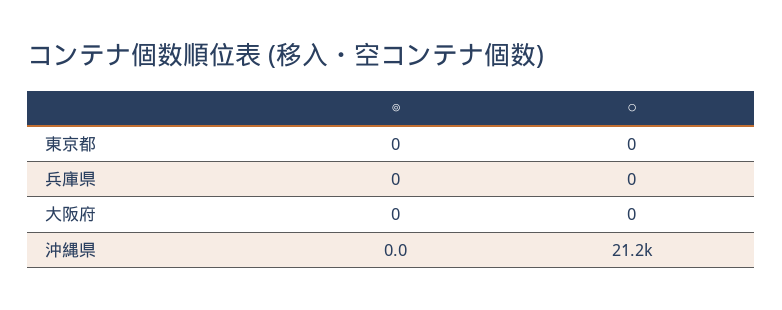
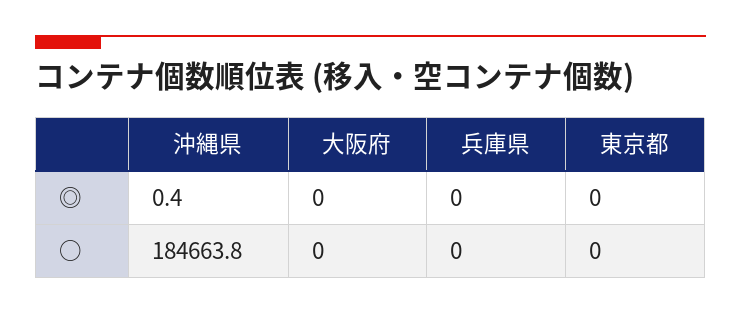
  {
    "◎": {
      "東京都": 0,
      "兵庫県": 0,
      "大阪府": 0,
-     "沖縄県": 0
+     "沖縄県": 0.4
    },
    "○": {
      "東京都": 0,
      "兵庫県": 0,
      "大阪府": 0,
-     "沖縄県": 21200
+     "沖縄県": 184663.8
    }
  }

